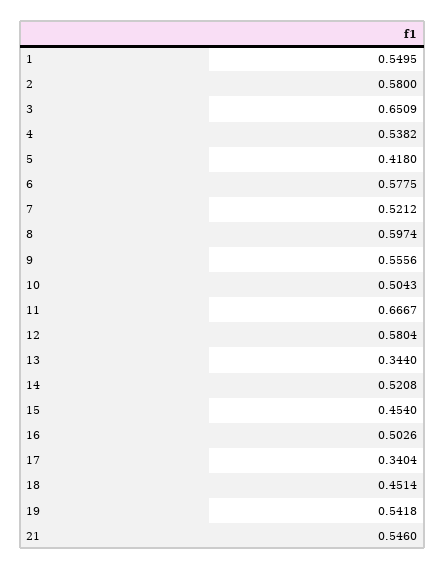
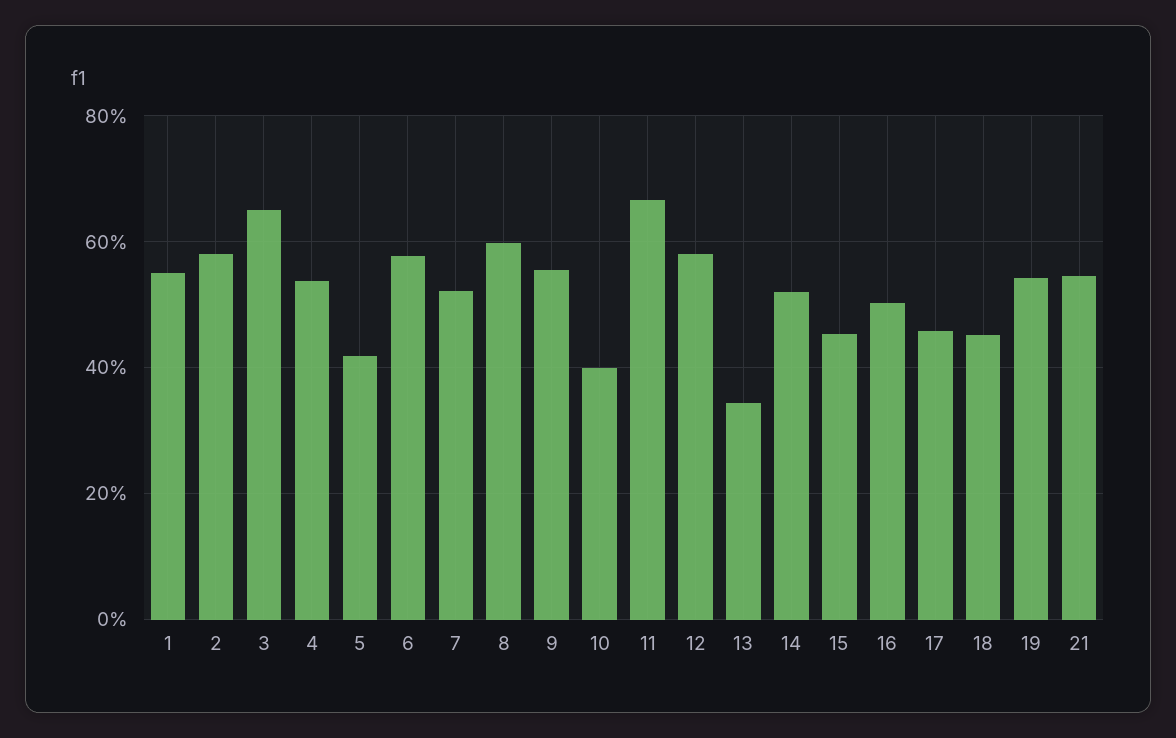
  {
    "1": 0.5495,
    "2": 0.58,
    "3": 0.6509,
    "4": 0.5382,
    "5": 0.418,
    "6": 0.5775,
    "7": 0.5212,
    "8": 0.5974,
    "9": 0.5556,
-   "10": 0.5043,
+   "10": 0.4,
    "11": 0.6667,
    "12": 0.5804,
    "13": 0.344,
    "14": 0.5208,
    "15": 0.454,
    "16": 0.5026,
-   "17": 0.3404,
+   "17": 0.46,
    "18": 0.4514,
    "19": 0.5418,
    "21": 0.546
  }

